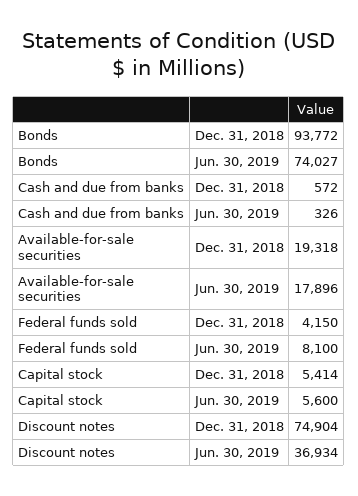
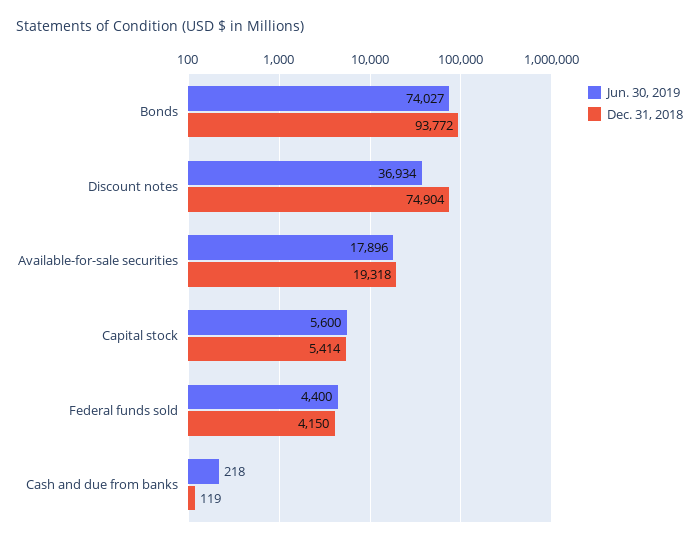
  {
    "Dec. 31, 2018": {
      "Bonds": 93772,
-     "Cash and due from banks": 572,
+     "Cash and due from banks": 119,
      "Available-for-sale securities": 19318,
      "Federal funds sold": 4150,
      "Capital stock": 5414,
      "Discount notes": 74904
    },
    "Jun. 30, 2019": {
      "Bonds": 74027,
-     "Cash and due from banks": 326,
+     "Cash and due from banks": 218,
      "Available-for-sale securities": 17896,
-     "Federal funds sold": 8100,
+     "Federal funds sold": 4400,
      "Capital stock": 5600,
      "Discount notes": 36934
    }
  }

